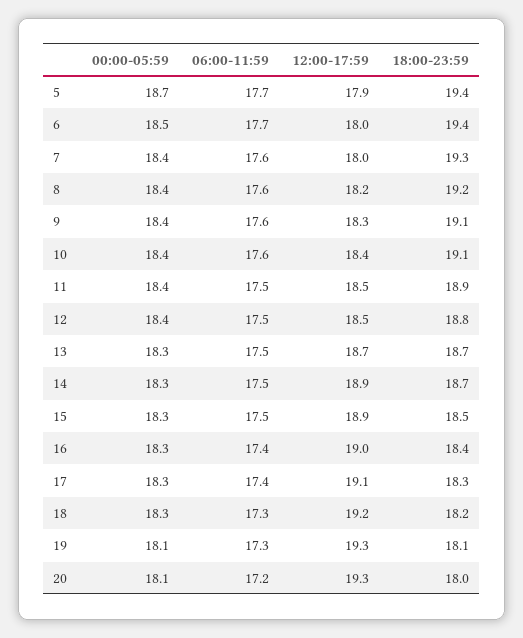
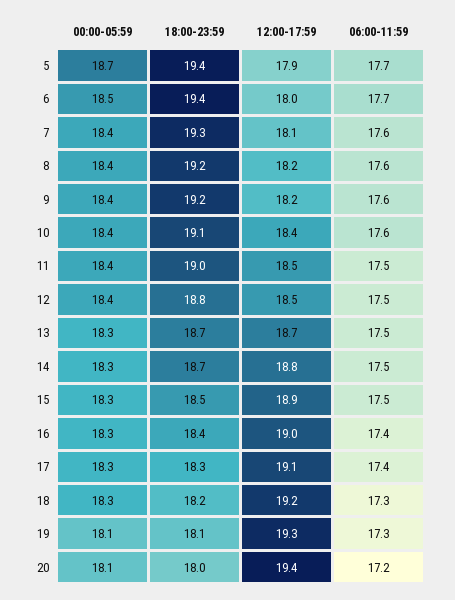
  {
    "00:00-05:59": {
      "5": 18.7,
      "6": 18.5,
      "7": 18.4,
      "8": 18.4,
      "9": 18.4,
      "10": 18.4,
      "11": 18.4,
      "12": 18.4,
      "13": 18.3,
      "14": 18.3,
      "15": 18.3,
      "16": 18.3,
      "17": 18.3,
      "18": 18.3,
      "19": 18.1,
      "20": 18.1
    },
    "06:00-11:59": {
      "5": 17.7,
      "6": 17.7,
      "7": 17.6,
      "8": 17.6,
      "9": 17.6,
      "10": 17.6,
      "11": 17.5,
      "12": 17.5,
      "13": 17.5,
      "14": 17.5,
      "15": 17.5,
      "16": 17.4,
      "17": 17.4,
      "18": 17.3,
      "19": 17.3,
      "20": 17.2
    },
    "12:00-17:59": {
      "5": 17.9,
      "6": 18,
-     "7": 18,
+     "7": 18.1,
      "8": 18.2,
-     "9": 18.3,
+     "9": 18.2,
      "10": 18.4,
      "11": 18.5,
      "12": 18.5,
      "13": 18.7,
-     "14": 18.9,
+     "14": 18.8,
      "15": 18.9,
      "16": 19,
      "17": 19.1,
      "18": 19.2,
      "19": 19.3,
-     "20": 19.3
+     "20": 19.4
    },
    "18:00-23:59": {
      "5": 19.4,
      "6": 19.4,
      "7": 19.3,
      "8": 19.2,
-     "9": 19.1,
+     "9": 19.2,
      "10": 19.1,
-     "11": 18.9,
+     "11": 19,
      "12": 18.8,
      "13": 18.7,
      "14": 18.7,
      "15": 18.5,
      "16": 18.4,
      "17": 18.3,
      "18": 18.2,
      "19": 18.1,
      "20": 18
    }
  }

